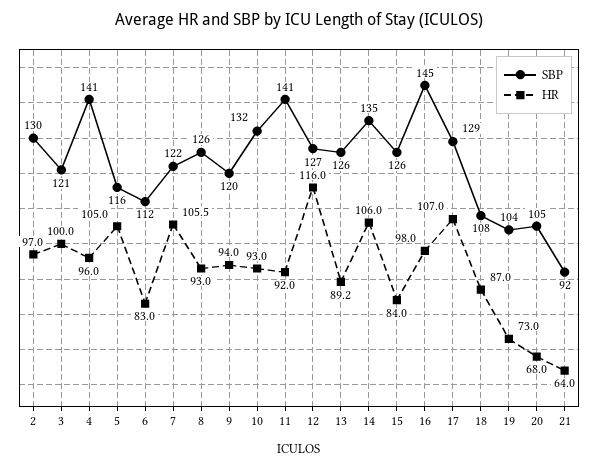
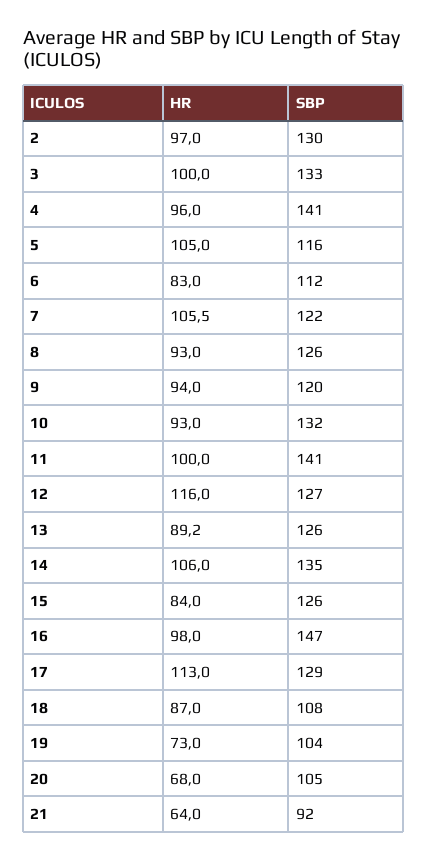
  {
    "SBP": {
      "2": 130,
-     "3": 121,
+     "3": 133,
      "4": 141,
      "5": 116,
      "6": 112,
      "7": 122,
      "8": 126,
      "9": 120,
      "10": 132,
      "11": 141,
      "12": 127,
      "13": 126,
      "14": 135,
      "15": 126,
-     "16": 145,
+     "16": 147,
      "17": 129,
      "18": 108,
      "19": 104,
      "20": 105,
      "21": 92
    },
    "HR": {
      "2": 97,
      "3": 100,
      "4": 96,
      "5": 105,
      "6": 83,
      "7": 105.5,
      "8": 93,
      "9": 94,
      "10": 93,
-     "11": 92,
+     "11": 100,
      "12": 116,
      "13": 89.2,
      "14": 106,
      "15": 84,
      "16": 98,
-     "17": 107,
+     "17": 113,
      "18": 87,
      "19": 73,
      "20": 68,
      "21": 64
    }
  }

